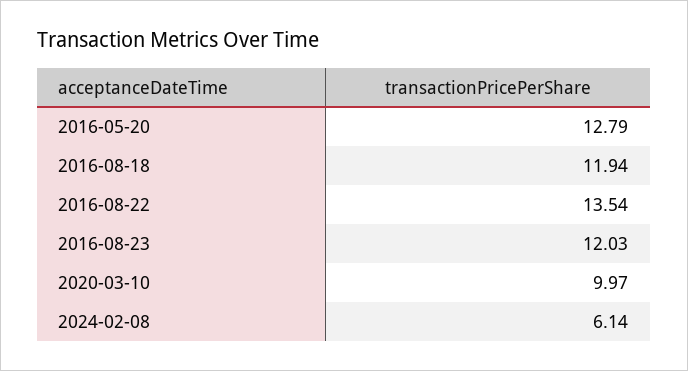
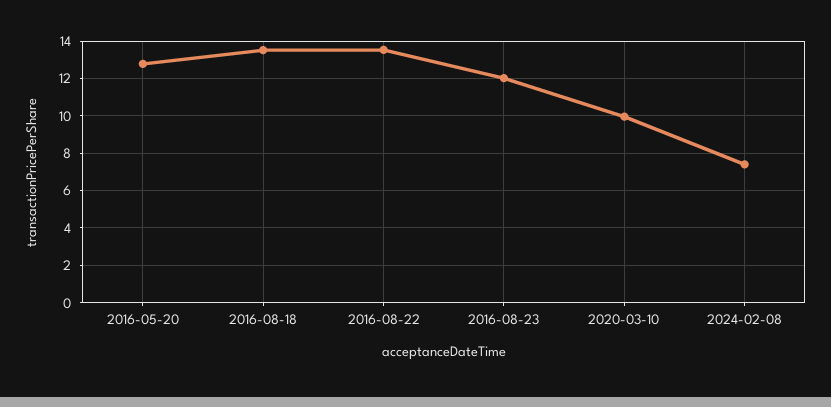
  {
    "2016-05-20": 12.79,
-   "2016-08-18": 11.94,
+   "2016-08-18": 13.5,
    "2016-08-22": 13.54,
    "2016-08-23": 12.03,
    "2020-03-10": 9.97,
-   "2024-02-08": 6.14
+   "2024-02-08": 7.5
  }

